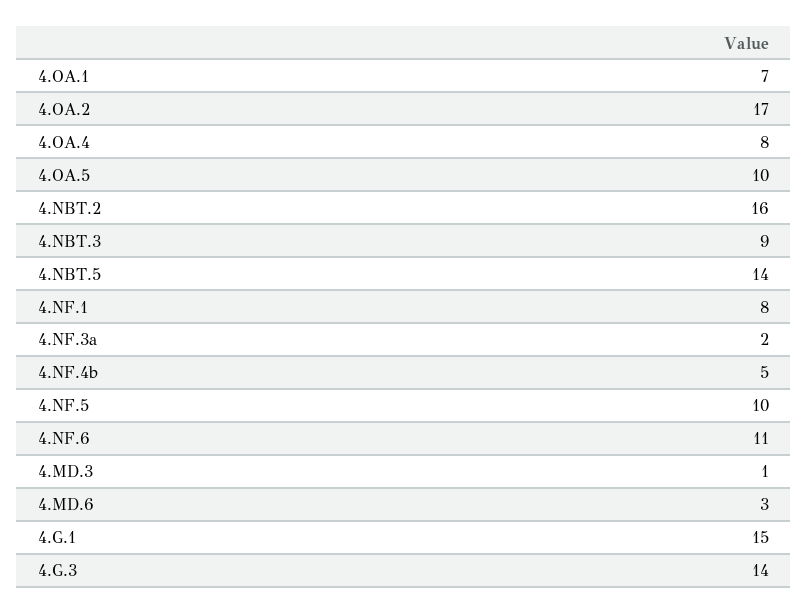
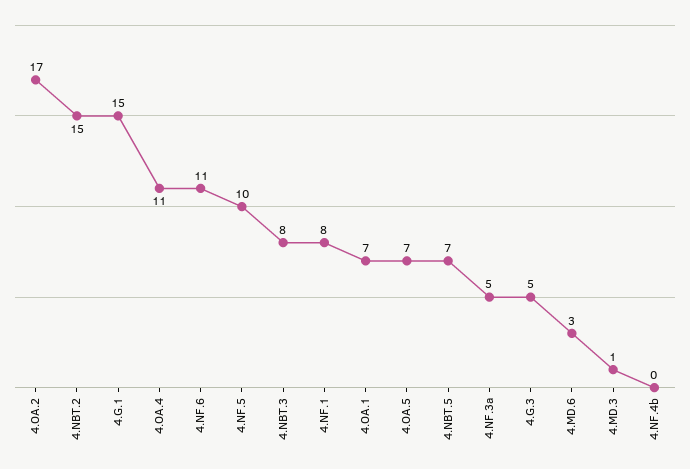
  {
    "4.OA.1": 7,
    "4.OA.2": 17,
-   "4.OA.4": 8,
+   "4.OA.4": 11,
-   "4.OA.5": 10,
+   "4.OA.5": 7,
-   "4.NBT.2": 16,
+   "4.NBT.2": 15,
-   "4.NBT.3": 9,
+   "4.NBT.3": 8,
-   "4.NBT.5": 14,
+   "4.NBT.5": 7,
    "4.NF.1": 8,
-   "4.NF.3a": 2,
+   "4.NF.3a": 5,
-   "4.NF.4b": 5,
+   "4.NF.4b": 0,
    "4.NF.5": 10,
    "4.NF.6": 11,
    "4.MD.3": 1,
    "4.MD.6": 3,
    "4.G.1": 15,
-   "4.G.3": 14
+   "4.G.3": 5
  }

